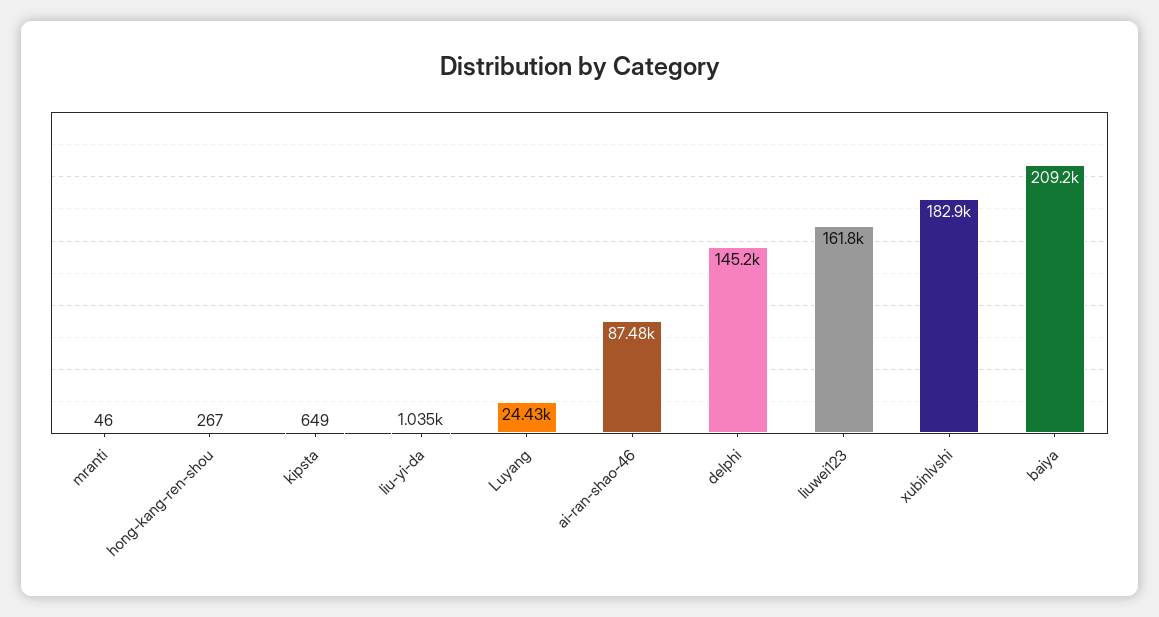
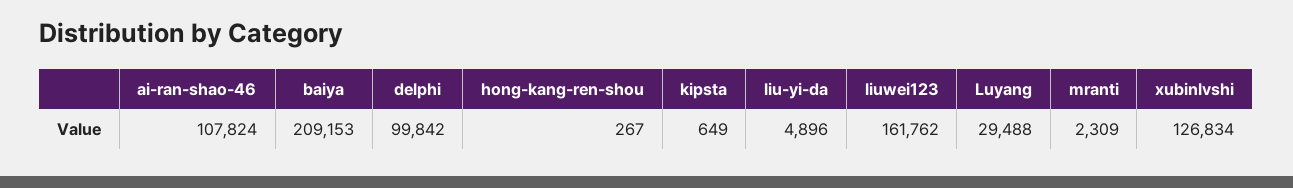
  {
-   "mranti": 46,
+   "mranti": 2309,
    "hong-kang-ren-shou": 267,
    "kipsta": 649,
-   "liu-yi-da": 1035,
+   "liu-yi-da": 4896,
-   "Luyang": 24430,
+   "Luyang": 29488,
-   "ai-ran-shao-46": 87480,
+   "ai-ran-shao-46": 107824,
-   "delphi": 145200,
+   "delphi": 99842,
    "liuwei123": 161762,
-   "xubinlvshi": 182900,
+   "xubinlvshi": 126834,
    "baiya": 209153
  }

